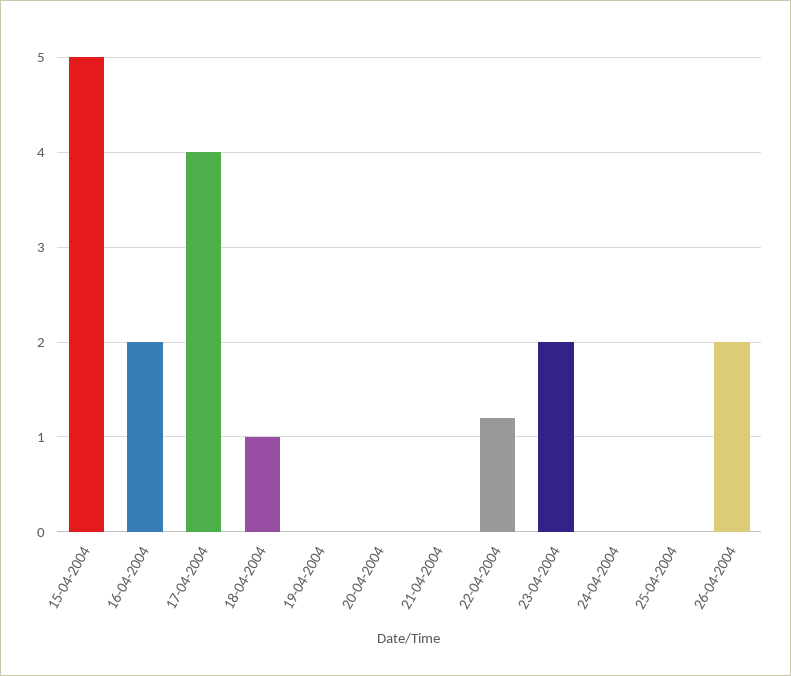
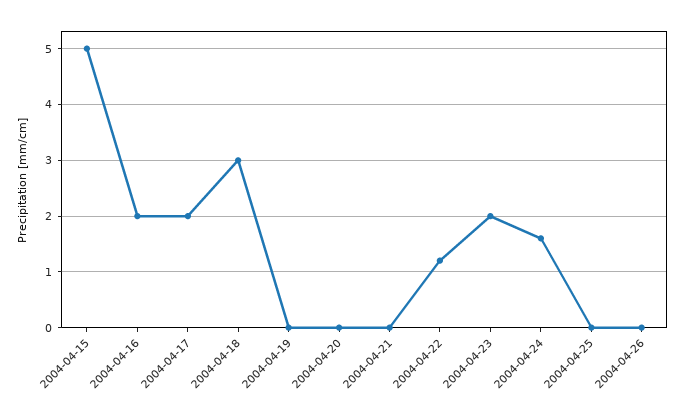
  {
    "15-04-2004": 5,
    "16-04-2004": 2,
-   "17-04-2004": 4,
+   "17-04-2004": 2,
-   "18-04-2004": 1,
+   "18-04-2004": 3,
    "19-04-2004": 0,
    "20-04-2004": 0,
    "21-04-2004": 0,
    "22-04-2004": 1.2,
    "23-04-2004": 2,
-   "24-04-2004": 0,
+   "24-04-2004": 1.5,
    "25-04-2004": 0,
-   "26-04-2004": 2
+   "26-04-2004": 0
  }

